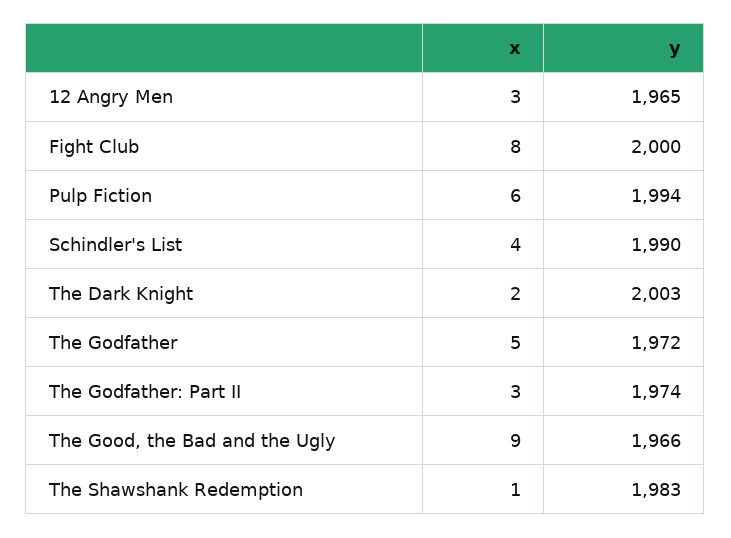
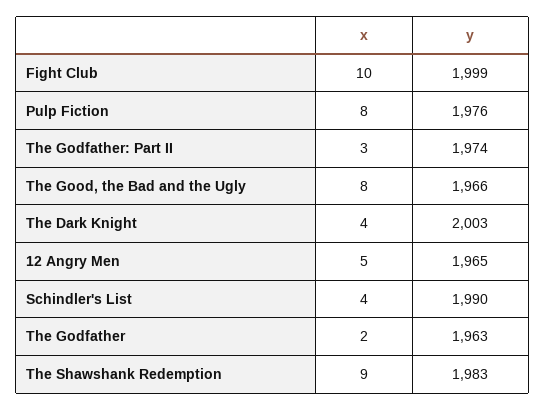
  {
    "x": {
-     "12 Angry Men": 3,
+     "12 Angry Men": 5,
-     "Fight Club": 8,
+     "Fight Club": 10,
-     "Pulp Fiction": 6,
+     "Pulp Fiction": 8,
      "Schindler's List": 4,
-     "The Dark Knight": 2,
+     "The Dark Knight": 4,
-     "The Godfather": 5,
+     "The Godfather": 2,
      "The Godfather: Part II": 3,
-     "The Good, the Bad and the Ugly": 9,
+     "The Good, the Bad and the Ugly": 8,
-     "The Shawshank Redemption": 1
+     "The Shawshank Redemption": 9
    },
    "y": {
      "12 Angry Men": 1965,
-     "Fight Club": 2000,
+     "Fight Club": 1999,
-     "Pulp Fiction": 1994,
+     "Pulp Fiction": 1976,
      "Schindler's List": 1990,
      "The Dark Knight": 2003,
-     "The Godfather": 1972,
+     "The Godfather": 1963,
      "The Godfather: Part II": 1974,
      "The Good, the Bad and the Ugly": 1966,
      "The Shawshank Redemption": 1983
    }
  }

